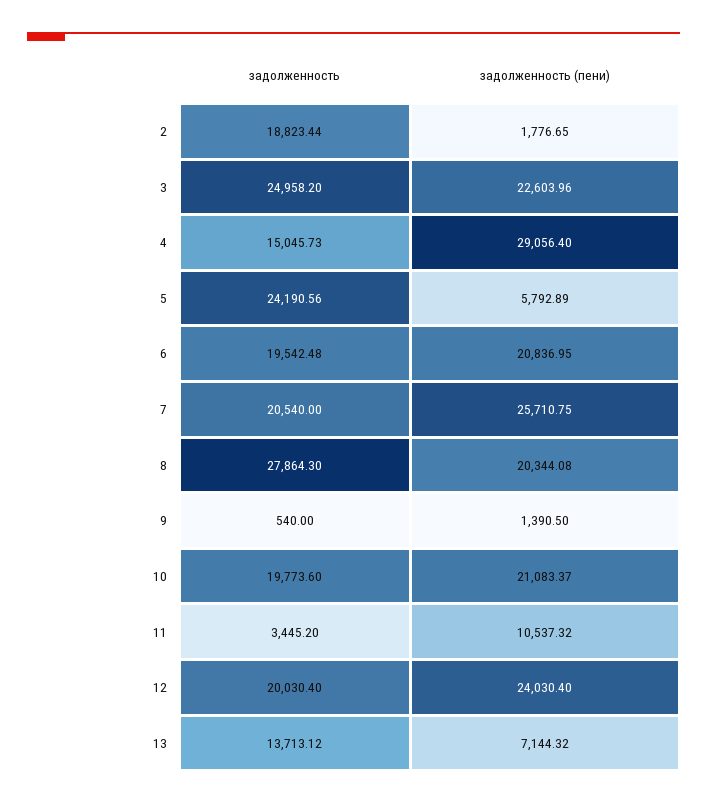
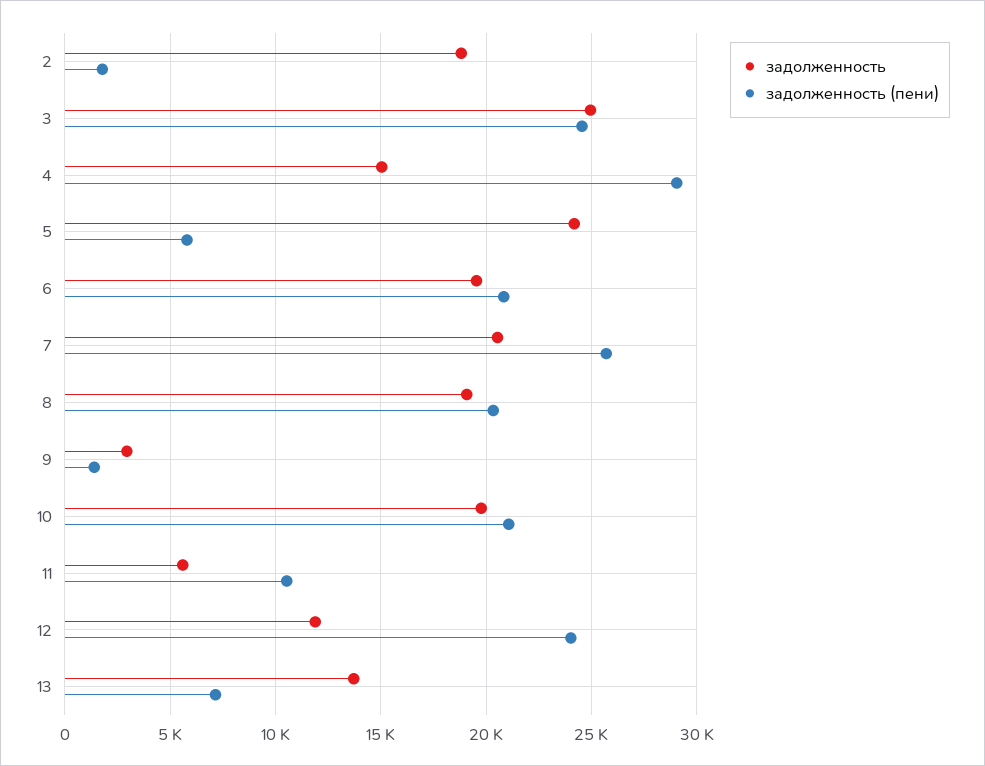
  {
    "задолженность": {
      "2": 18823.44,
      "3": 24958.2,
      "4": 15045.73,
      "5": 24190.56,
      "6": 19542.48,
      "7": 20540,
-     "8": 27864.3,
+     "8": 19000,
-     "9": 540,
+     "9": 3000,
      "10": 19773.6,
-     "11": 3445.2,
+     "11": 5500,
-     "12": 20030.4,
+     "12": 12000,
      "13": 13713.12
    },
    "задолженность (пени)": {
      "2": 1776.65,
-     "3": 22603.96,
+     "3": 24500,
      "4": 29056.4,
      "5": 5792.89,
      "6": 20836.95,
      "7": 25710.75,
      "8": 20344.08,
      "9": 1390.5,
      "10": 21083.37,
      "11": 10537.32,
      "12": 24030.4,
      "13": 7144.32
    }
  }

